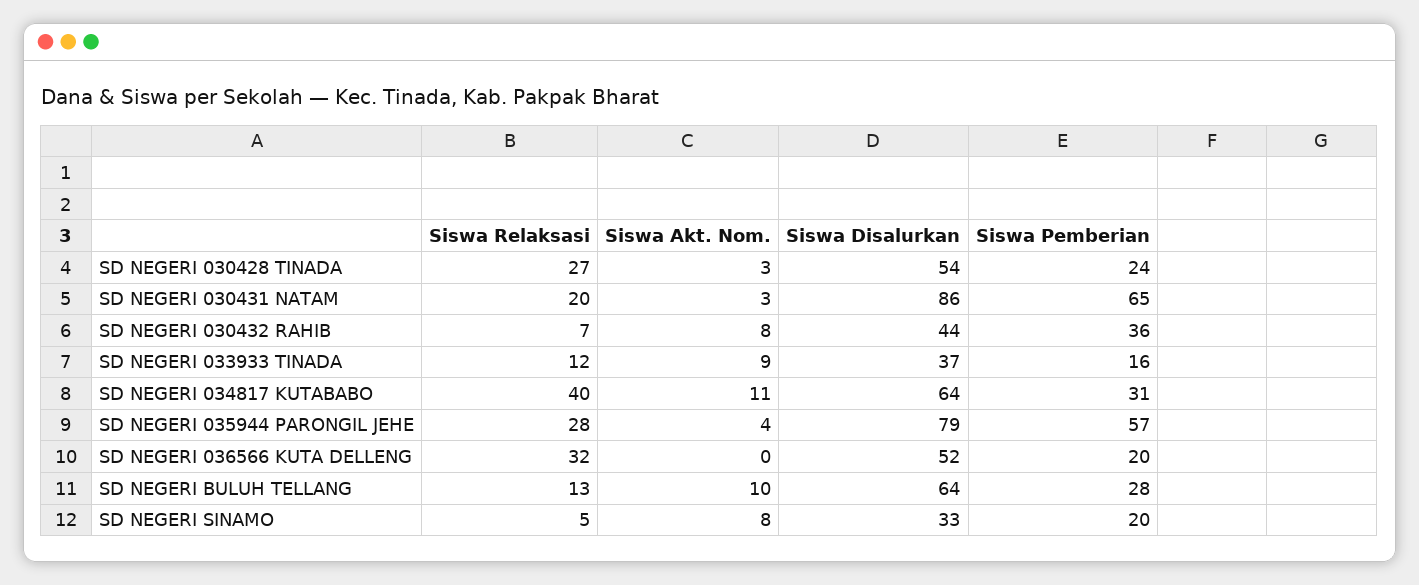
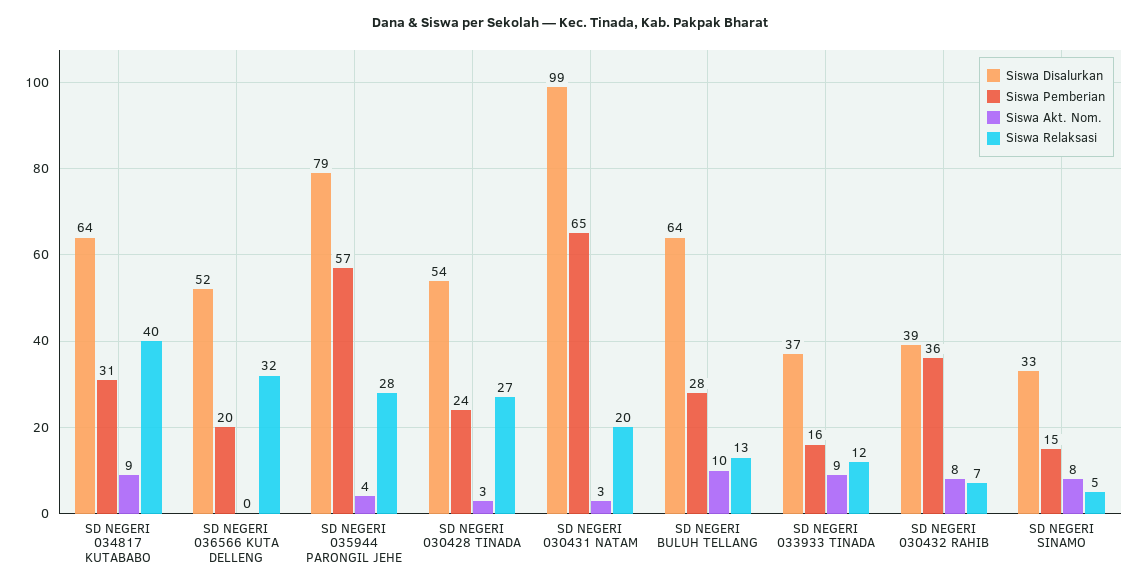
  {
    "Siswa Relaksasi": {
      "SD NEGERI 030428 TINADA": 27,
      "SD NEGERI 030431 NATAM": 20,
      "SD NEGERI 030432 RAHIB": 7,
      "SD NEGERI 033933 TINADA": 12,
      "SD NEGERI 034817 KUTABABO": 40,
      "SD NEGERI 035944 PARONGIL JEHE": 28,
      "SD NEGERI 036566 KUTA DELLENG": 32,
      "SD NEGERI BULUH TELLANG": 13,
      "SD NEGERI SINAMO": 5
    },
    "Siswa Akt. Nom.": {
      "SD NEGERI 030428 TINADA": 3,
      "SD NEGERI 030431 NATAM": 3,
      "SD NEGERI 030432 RAHIB": 8,
      "SD NEGERI 033933 TINADA": 9,
-     "SD NEGERI 034817 KUTABABO": 11,
+     "SD NEGERI 034817 KUTABABO": 9,
      "SD NEGERI 035944 PARONGIL JEHE": 4,
      "SD NEGERI 036566 KUTA DELLENG": 0,
      "SD NEGERI BULUH TELLANG": 10,
      "SD NEGERI SINAMO": 8
    },
    "Siswa Disalurkan": {
      "SD NEGERI 030428 TINADA": 54,
-     "SD NEGERI 030431 NATAM": 86,
+     "SD NEGERI 030431 NATAM": 99,
-     "SD NEGERI 030432 RAHIB": 44,
+     "SD NEGERI 030432 RAHIB": 39,
      "SD NEGERI 033933 TINADA": 37,
      "SD NEGERI 034817 KUTABABO": 64,
      "SD NEGERI 035944 PARONGIL JEHE": 79,
      "SD NEGERI 036566 KUTA DELLENG": 52,
      "SD NEGERI BULUH TELLANG": 64,
      "SD NEGERI SINAMO": 33
    },
    "Siswa Pemberian": {
      "SD NEGERI 030428 TINADA": 24,
      "SD NEGERI 030431 NATAM": 65,
      "SD NEGERI 030432 RAHIB": 36,
      "SD NEGERI 033933 TINADA": 16,
      "SD NEGERI 034817 KUTABABO": 31,
      "SD NEGERI 035944 PARONGIL JEHE": 57,
      "SD NEGERI 036566 KUTA DELLENG": 20,
      "SD NEGERI BULUH TELLANG": 28,
-     "SD NEGERI SINAMO": 20
+     "SD NEGERI SINAMO": 15
    }
  }

